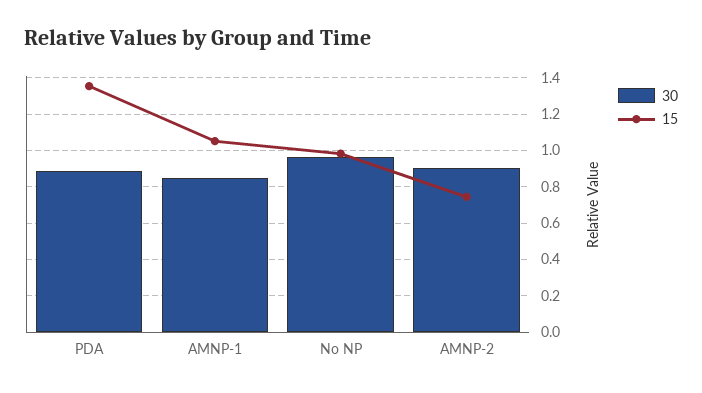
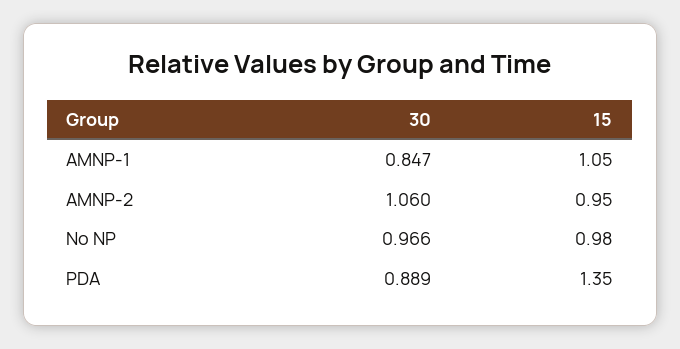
  {
    "30": {
      "PDA": 0.889,
      "AMNP-1": 0.847,
      "No NP": 0.966,
-     "AMNP-2": 0.9
+     "AMNP-2": 1.06
    },
    "15": {
      "PDA": 1.35,
      "AMNP-1": 1.05,
      "No NP": 0.98,
-     "AMNP-2": 0.75
+     "AMNP-2": 0.95
    }
  }

